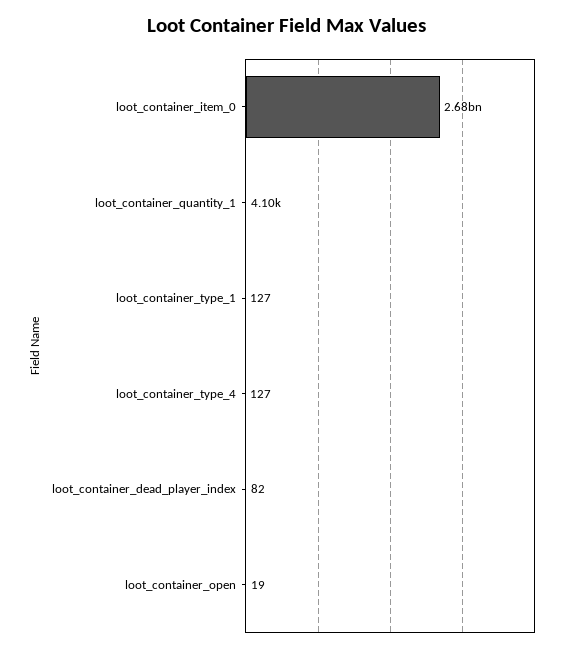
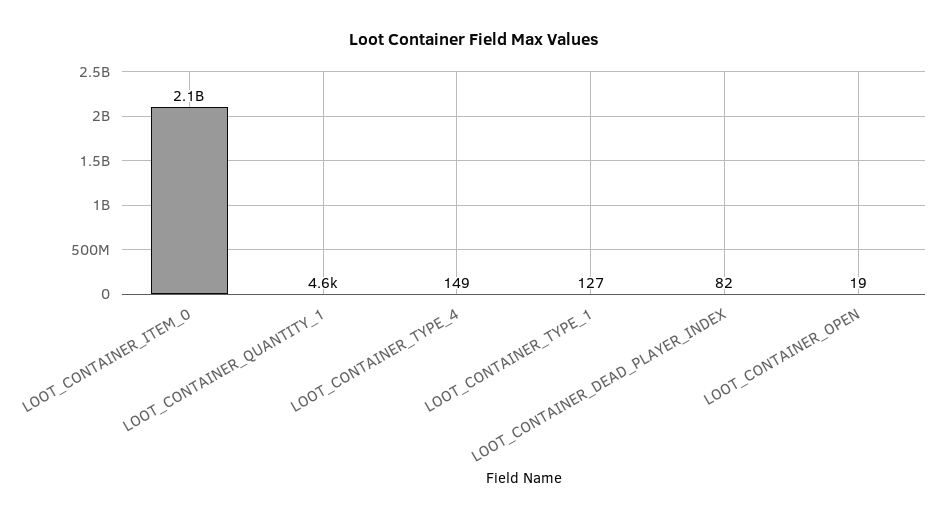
  {
-   "loot_container_item_0": 2680000000,
+   "loot_container_item_0": 2100000000,
-   "loot_container_quantity_1": 4100,
+   "loot_container_quantity_1": 4600,
    "loot_container_type_1": 127,
-   "loot_container_type_4": 127,
+   "loot_container_type_4": 149,
    "loot_container_dead_player_index": 82,
    "loot_container_open": 19
  }

